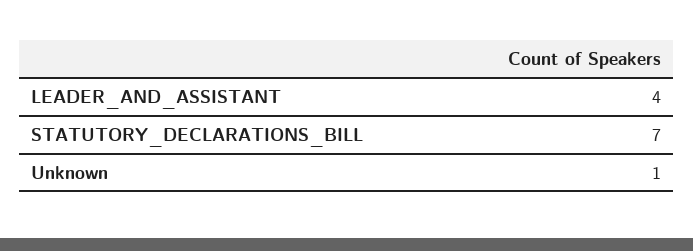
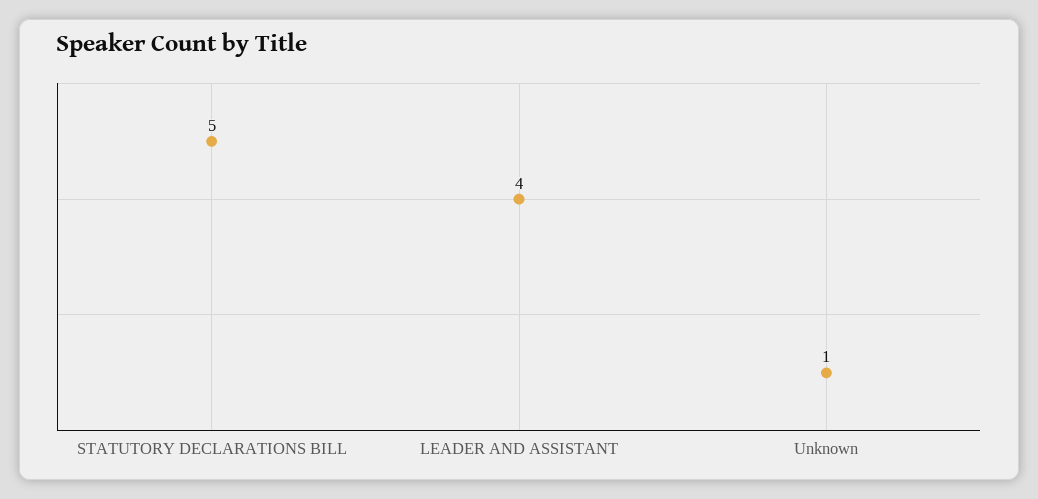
  {
    "LEADER_AND_ASSISTANT": 4,
-   "STATUTORY_DECLARATIONS_BILL": 7,
+   "STATUTORY_DECLARATIONS_BILL": 5,
    "Unknown": 1
  }

